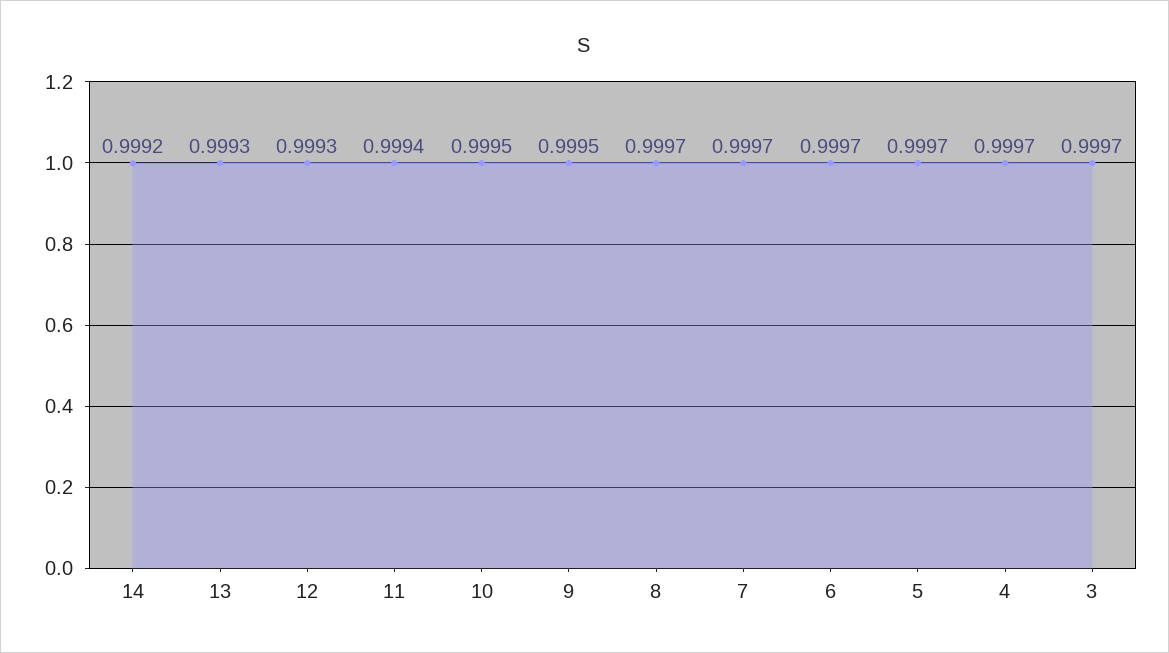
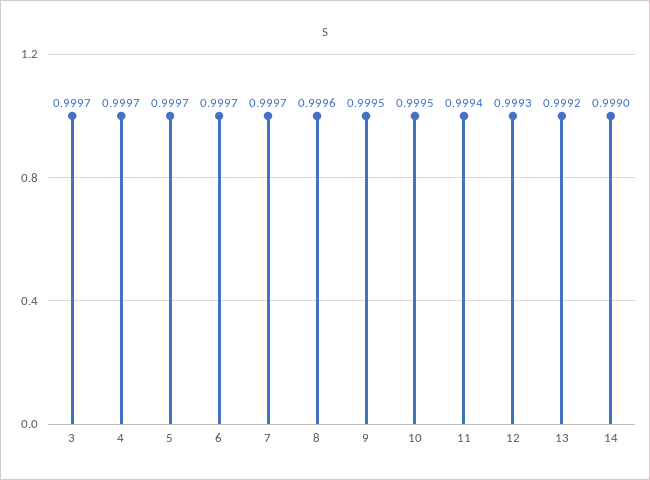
  {
-   "14": 0.9992,
+   "14": 0.999,
-   "13": 0.9993,
+   "13": 0.9992,
    "12": 0.9993,
    "11": 0.9994,
    "10": 0.9995,
    "9": 0.9995,
-   "8": 0.9997,
+   "8": 0.9996,
    "7": 0.9997,
    "6": 0.9997,
    "5": 0.9997,
    "4": 0.9997,
    "3": 0.9997
  }

